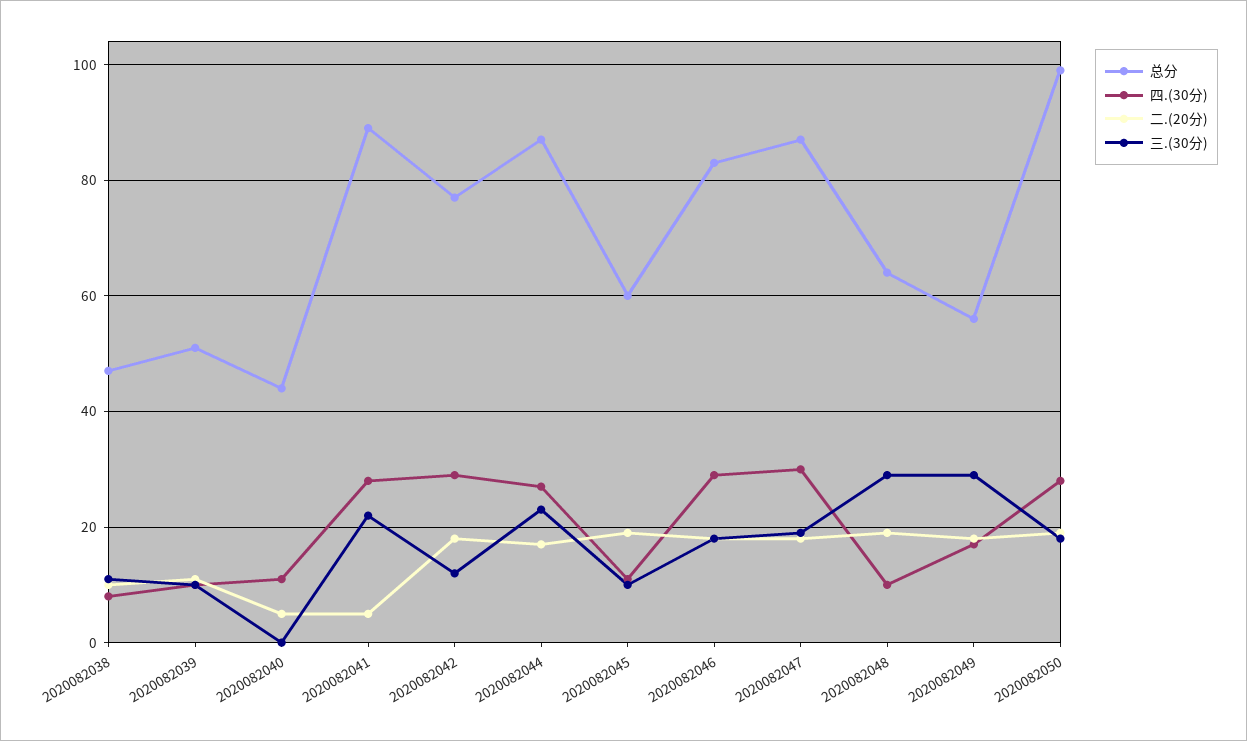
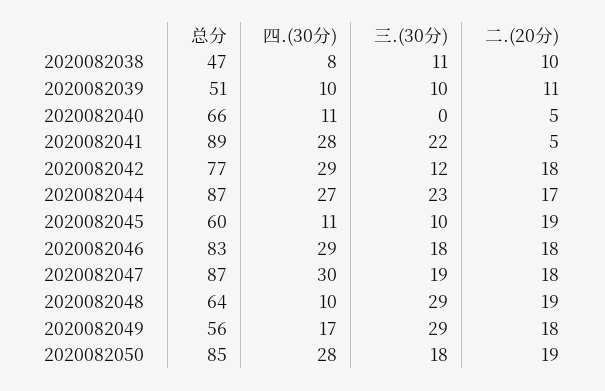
  {
    "总分": {
      "2020082038": 47,
      "2020082039": 51,
-     "2020082040": 45,
+     "2020082040": 66,
      "2020082041": 89,
      "2020082042": 77,
      "2020082044": 87,
      "2020082045": 60,
      "2020082046": 83,
      "2020082047": 87,
      "2020082048": 64,
      "2020082049": 56,
-     "2020082050": 100
+     "2020082050": 85
    },
    "四.(30分)": {
      "2020082038": 8,
      "2020082039": 10,
      "2020082040": 11,
      "2020082041": 28,
      "2020082042": 29,
      "2020082044": 27,
      "2020082045": 11,
      "2020082046": 29,
      "2020082047": 30,
      "2020082048": 10,
      "2020082049": 17,
      "2020082050": 28
    },
    "二.(20分)": {
      "2020082038": 10,
      "2020082039": 11,
      "2020082040": 5,
      "2020082041": 5,
      "2020082042": 18,
      "2020082044": 17,
      "2020082045": 19,
      "2020082046": 18,
      "2020082047": 18,
      "2020082048": 19,
      "2020082049": 18,
      "2020082050": 19
    },
    "三.(30分)": {
      "2020082038": 11,
      "2020082039": 10,
      "2020082040": 0,
      "2020082041": 22,
      "2020082042": 12,
      "2020082044": 23,
      "2020082045": 10,
      "2020082046": 18,
      "2020082047": 19,
      "2020082048": 29,
      "2020082049": 29,
      "2020082050": 18
    }
  }

